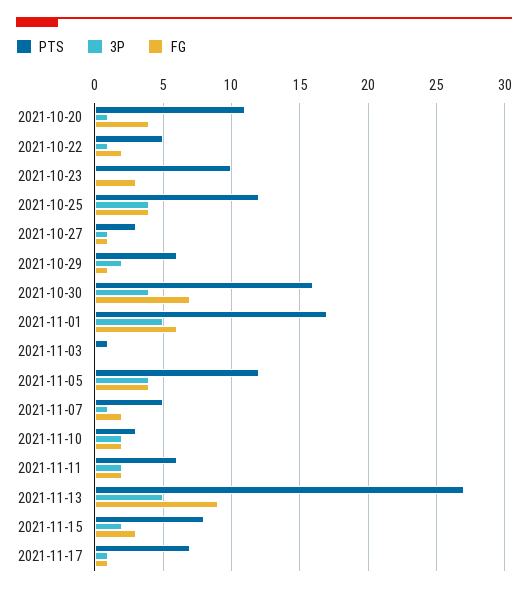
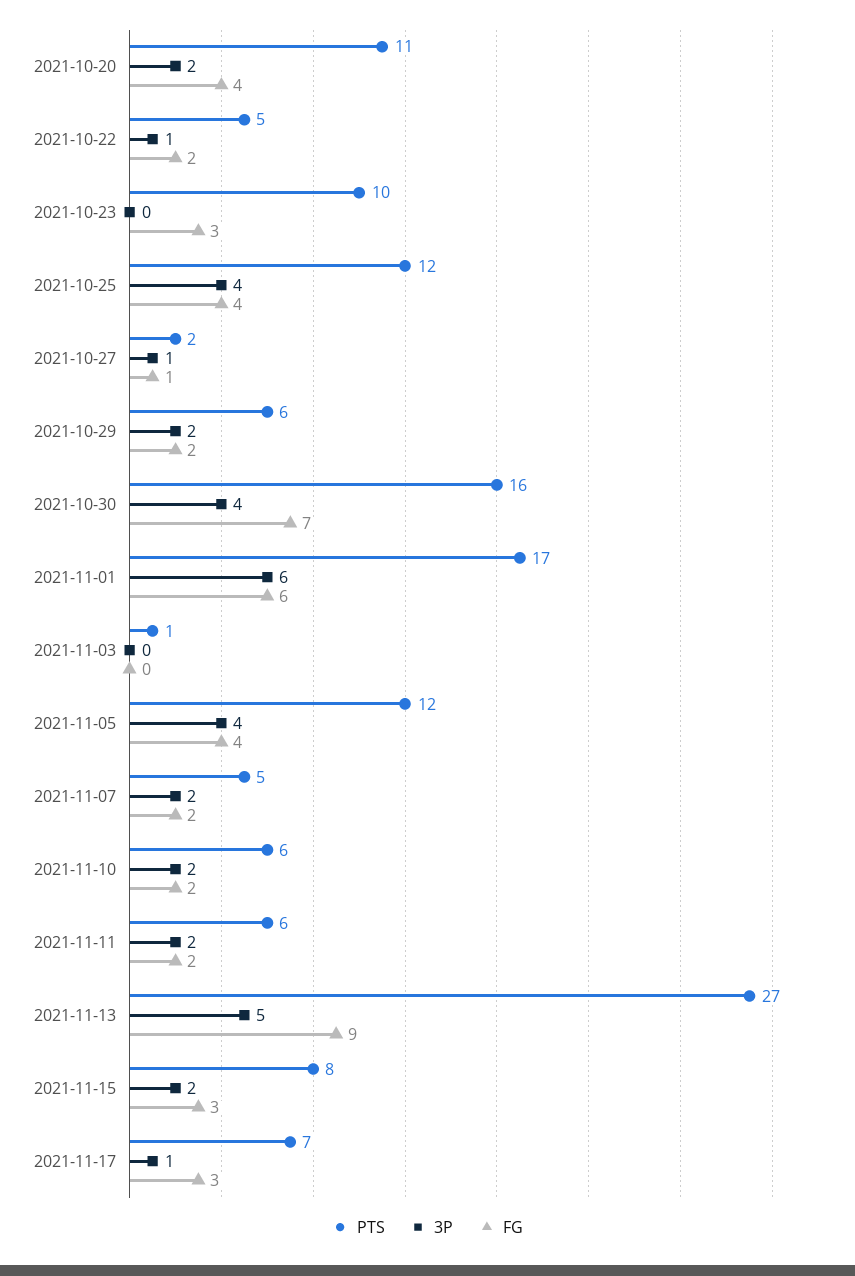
  {
    "PTS": {
      "2021-10-20": 11,
      "2021-10-22": 5,
      "2021-10-23": 10,
      "2021-10-25": 12,
-     "2021-10-27": 3,
+     "2021-10-27": 2,
      "2021-10-29": 6,
      "2021-10-30": 16,
      "2021-11-01": 17,
      "2021-11-03": 1,
      "2021-11-05": 12,
      "2021-11-07": 5,
-     "2021-11-10": 3,
+     "2021-11-10": 6,
      "2021-11-11": 6,
      "2021-11-13": 27,
      "2021-11-15": 8,
      "2021-11-17": 7
    },
    "3P": {
-     "2021-10-20": 1,
+     "2021-10-20": 2,
      "2021-10-22": 1,
      "2021-10-23": 0,
      "2021-10-25": 4,
      "2021-10-27": 1,
      "2021-10-29": 2,
      "2021-10-30": 4,
-     "2021-11-01": 5,
+     "2021-11-01": 6,
      "2021-11-03": 0,
      "2021-11-05": 4,
-     "2021-11-07": 1,
+     "2021-11-07": 2,
      "2021-11-10": 2,
      "2021-11-11": 2,
      "2021-11-13": 5,
      "2021-11-15": 2,
      "2021-11-17": 1
    },
    "FG": {
      "2021-10-20": 4,
      "2021-10-22": 2,
      "2021-10-23": 3,
      "2021-10-25": 4,
      "2021-10-27": 1,
-     "2021-10-29": 1,
+     "2021-10-29": 2,
      "2021-10-30": 7,
      "2021-11-01": 6,
      "2021-11-03": 0,
      "2021-11-05": 4,
      "2021-11-07": 2,
      "2021-11-10": 2,
      "2021-11-11": 2,
      "2021-11-13": 9,
      "2021-11-15": 3,
-     "2021-11-17": 1
+     "2021-11-17": 3
    }
  }

